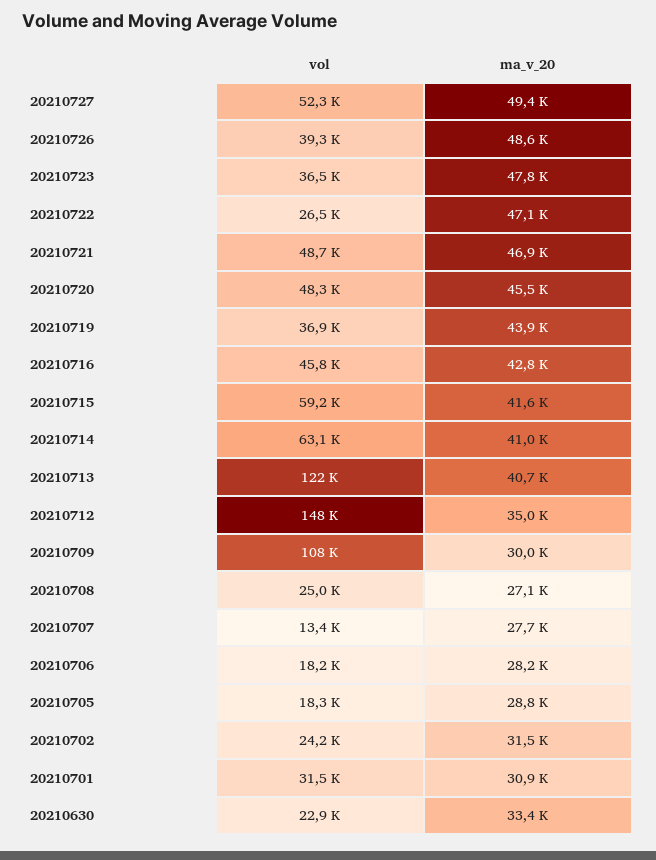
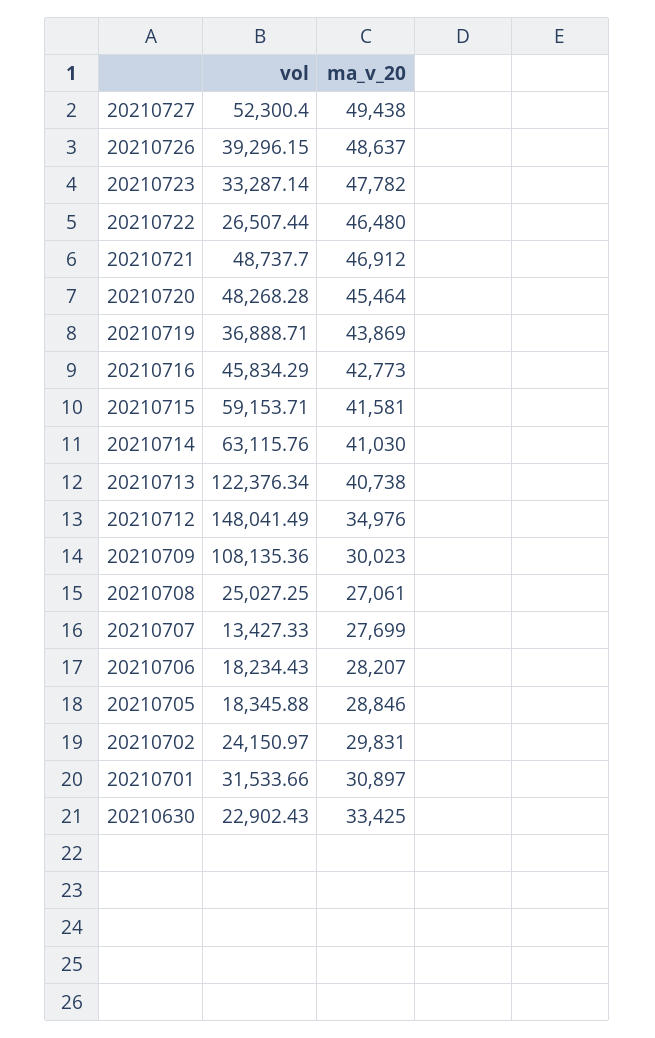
  {
    "vol": {
      "20210727": 52300.4,
      "20210726": 39296.15,
-     "20210723": 36500,
+     "20210723": 33287.14,
      "20210722": 26507.44,
      "20210721": 48737.7,
      "20210720": 48268.28,
      "20210719": 36888.71,
      "20210716": 45834.29,
      "20210715": 59153.71,
      "20210714": 63115.76,
      "20210713": 122376.34,
      "20210712": 148041.49,
      "20210709": 108135.36,
      "20210708": 25027.25,
      "20210707": 13427.33,
      "20210706": 18234.43,
      "20210705": 18345.88,
      "20210702": 24150.97,
      "20210701": 31533.66,
      "20210630": 22902.43
    },
    "ma_v_20": {
      "20210727": 49438,
      "20210726": 48637,
      "20210723": 47782,
-     "20210722": 47100,
+     "20210722": 46480,
      "20210721": 46912,
      "20210720": 45464,
      "20210719": 43869,
      "20210716": 42773,
      "20210715": 41581,
      "20210714": 41030,
      "20210713": 40738,
      "20210712": 34976,
      "20210709": 30023,
      "20210708": 27061,
      "20210707": 27699,
      "20210706": 28207,
      "20210705": 28846,
-     "20210702": 31500,
+     "20210702": 29831,
      "20210701": 30897,
      "20210630": 33425
    }
  }

